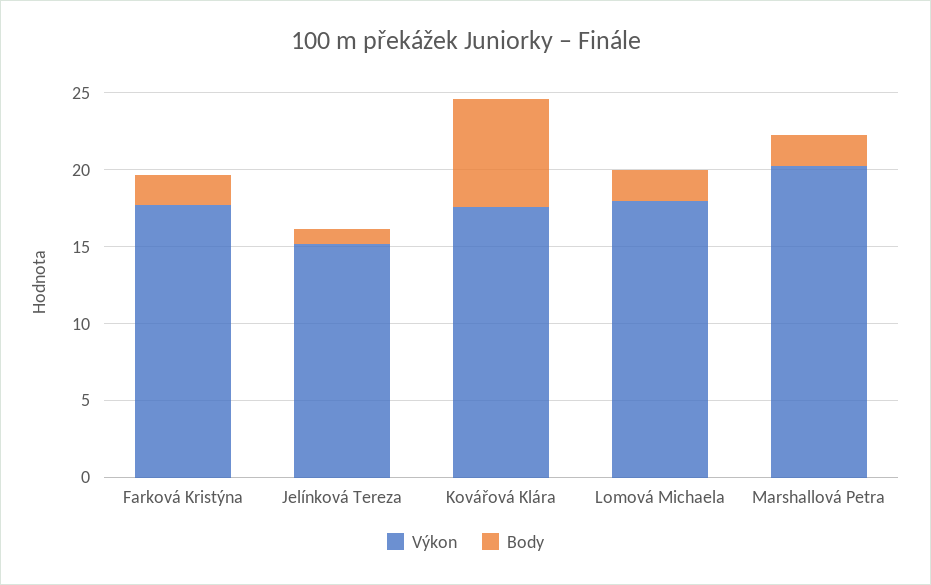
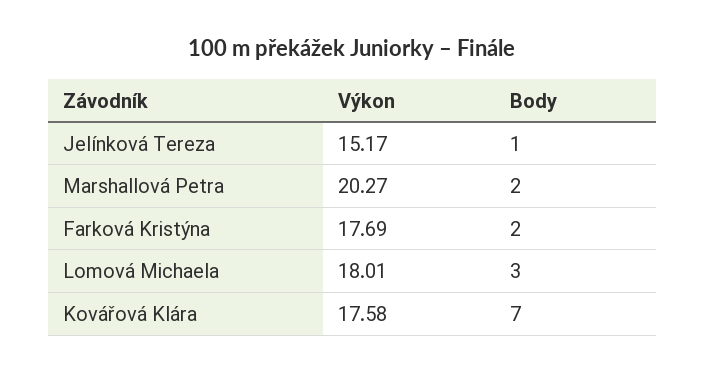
  {
    "Výkon": {
      "Farková Kristýna": 17.69,
      "Jelínková Tereza": 15.17,
      "Kovářová Klára": 17.58,
      "Lomová Michaela": 18.01,
      "Marshallová Petra": 20.27
    },
    "Body": {
      "Farková Kristýna": 2,
      "Jelínková Tereza": 1,
      "Kovářová Klára": 7,
-     "Lomová Michaela": 2,
+     "Lomová Michaela": 3,
      "Marshallová Petra": 2
    }
  }

